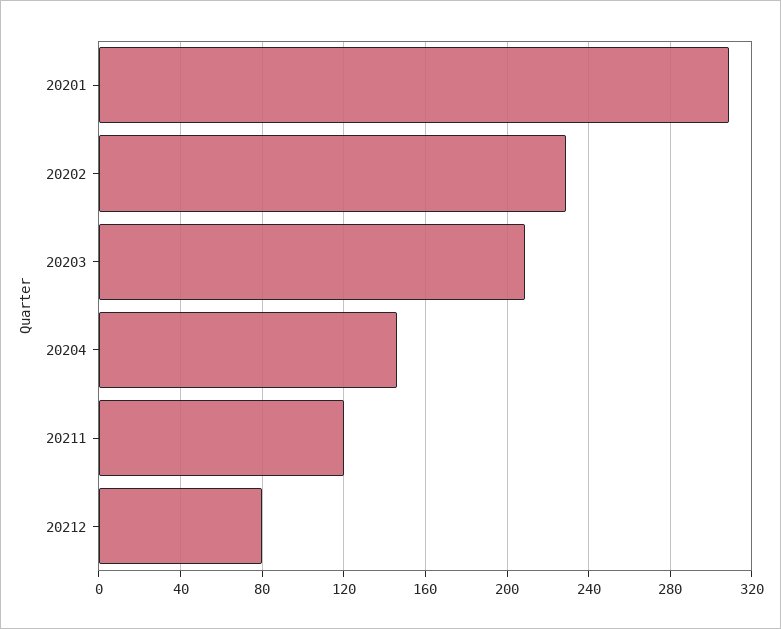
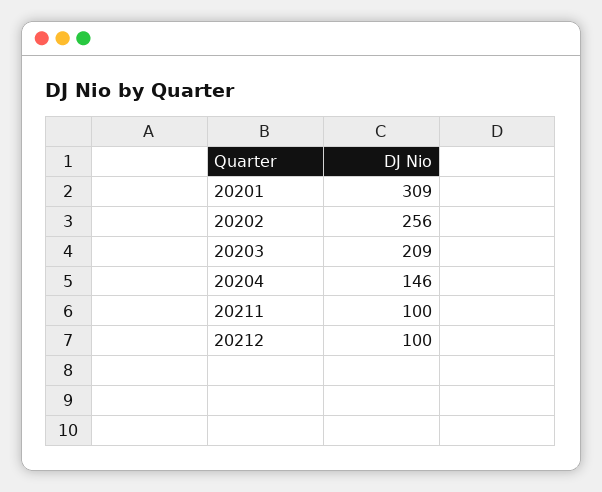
  {
    "20201": 309,
-   "20202": 230,
+   "20202": 256,
    "20203": 209,
    "20204": 146,
-   "20211": 120,
+   "20211": 100,
-   "20212": 80
+   "20212": 100
  }

